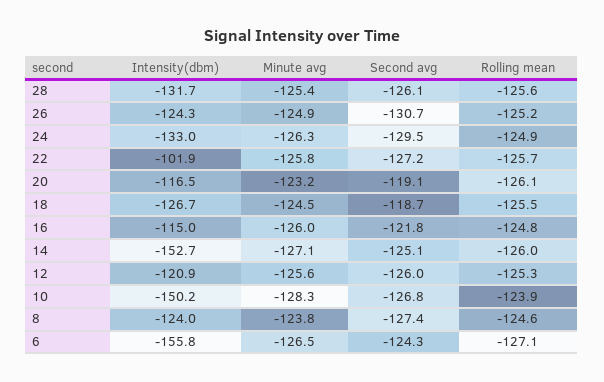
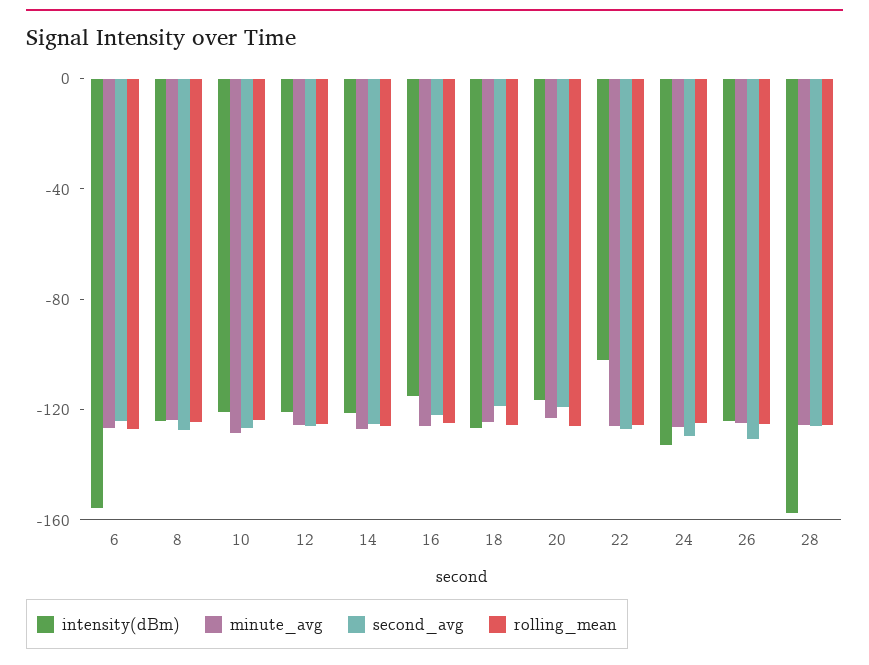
  {
    "Intensity(dbm)": {
-     "28": -131.7,
+     "28": -160,
      "26": -124.3,
      "24": -133,
      "22": -101.9,
      "20": -116.5,
      "18": -126.7,
      "16": -115,
-     "14": -152.7,
+     "14": -120,
      "12": -120.9,
-     "10": -150.2,
+     "10": -120,
      "8": -124,
      "6": -155.8
    },
    "Minute avg": {
      "28": -125.4,
      "26": -124.9,
      "24": -126.3,
      "22": -125.8,
      "20": -123.2,
      "18": -124.5,
      "16": -126,
      "14": -127.1,
      "12": -125.6,
      "10": -128.3,
      "8": -123.8,
      "6": -126.5
    },
    "Second avg": {
      "28": -126.1,
      "26": -130.7,
      "24": -129.5,
      "22": -127.2,
      "20": -119.1,
      "18": -118.7,
      "16": -121.8,
      "14": -125.1,
      "12": -126,
      "10": -126.8,
      "8": -127.4,
      "6": -124.3
    },
    "Rolling mean": {
      "28": -125.6,
      "26": -125.2,
      "24": -124.9,
      "22": -125.7,
      "20": -126.1,
      "18": -125.5,
      "16": -124.8,
      "14": -126,
      "12": -125.3,
      "10": -123.9,
      "8": -124.6,
      "6": -127.1
    }
  }

